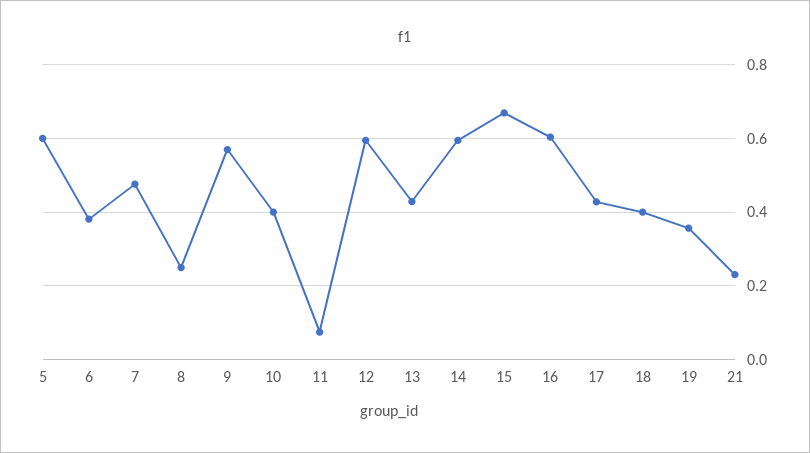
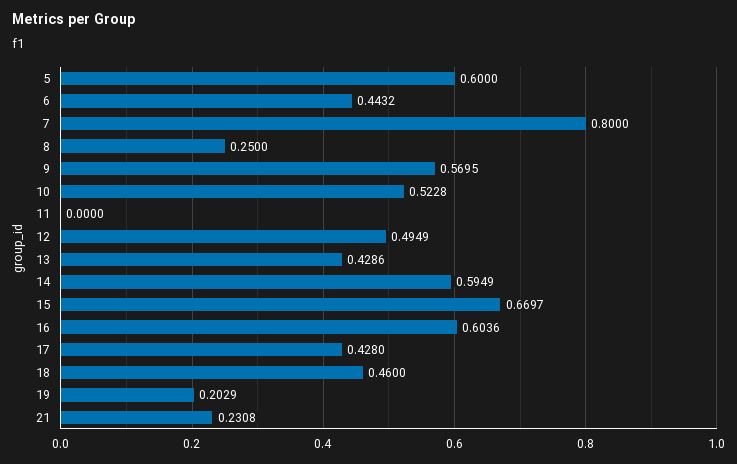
  {
    "5": 0.6,
-   "6": 0.38,
+   "6": 0.4432,
-   "7": 0.48,
+   "7": 0.8,
    "8": 0.25,
    "9": 0.5695,
-   "10": 0.4,
+   "10": 0.5228,
-   "11": 0.08,
+   "11": 0,
-   "12": 0.6,
+   "12": 0.4949,
    "13": 0.4286,
    "14": 0.5949,
    "15": 0.6697,
    "16": 0.6036,
    "17": 0.428,
-   "18": 0.4,
+   "18": 0.46,
-   "19": 0.36,
+   "19": 0.2029,
    "21": 0.2308
  }

